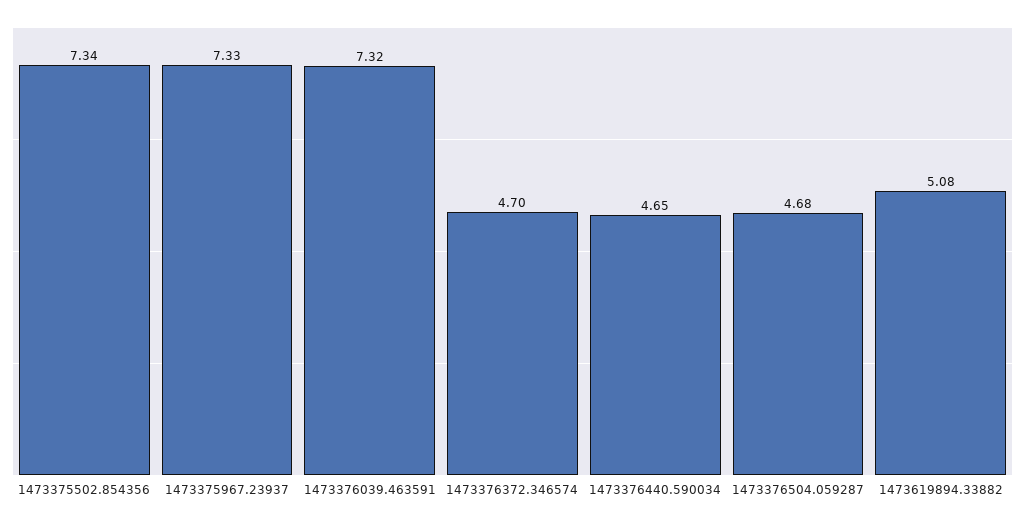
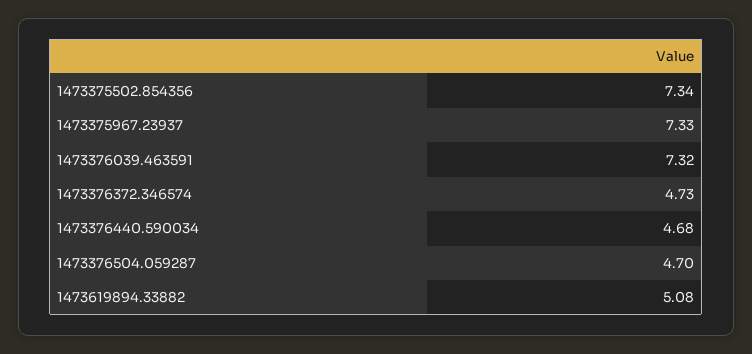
  {
    "1473375502.854356": 7.34,
    "1473375967.23937": 7.33,
    "1473376039.463591": 7.32,
-   "1473376372.346574": 4.7,
+   "1473376372.346574": 4.73,
-   "1473376440.590034": 4.65,
+   "1473376440.590034": 4.68,
-   "1473376504.059287": 4.68,
+   "1473376504.059287": 4.7,
    "1473619894.33882": 5.08
  }

